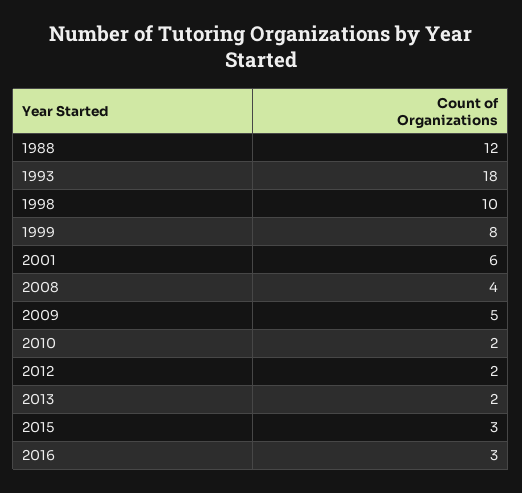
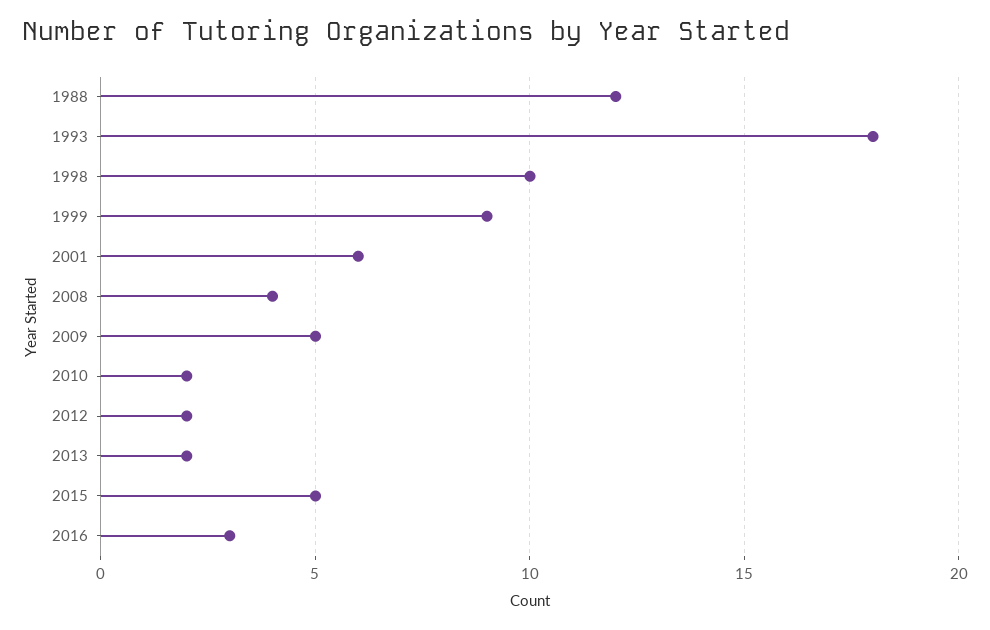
  {
    "1988": 12,
    "1993": 18,
    "1998": 10,
-   "1999": 8,
+   "1999": 9,
    "2001": 6,
    "2008": 4,
    "2009": 5,
    "2010": 2,
    "2012": 2,
    "2013": 2,
-   "2015": 3,
+   "2015": 5,
    "2016": 3
  }

